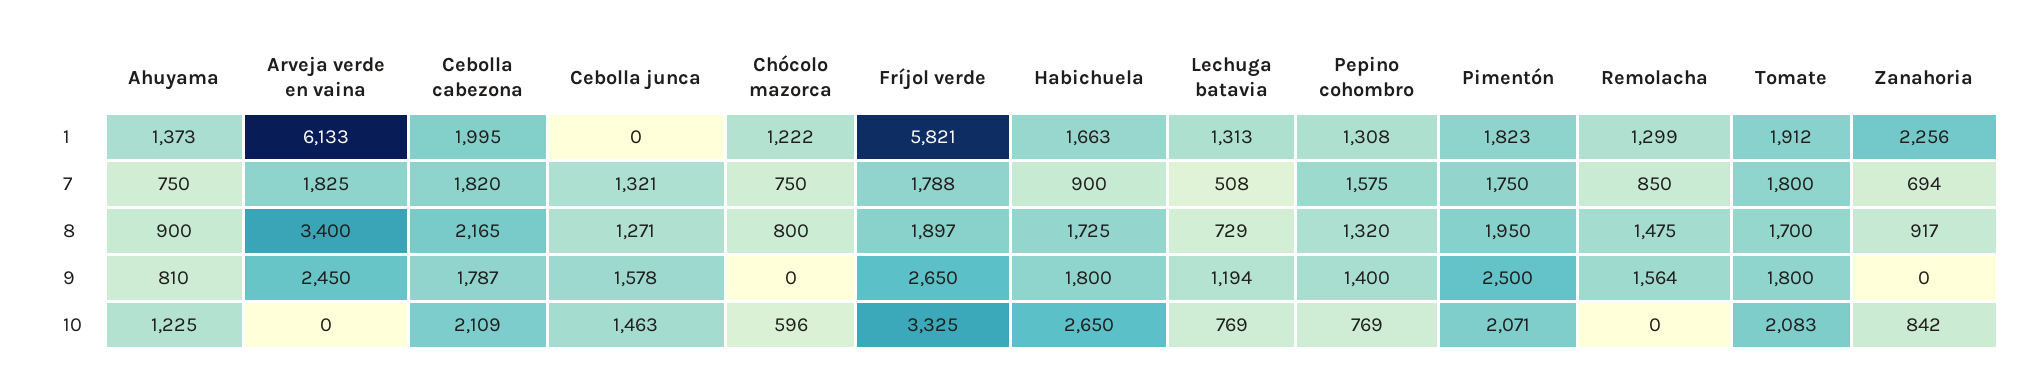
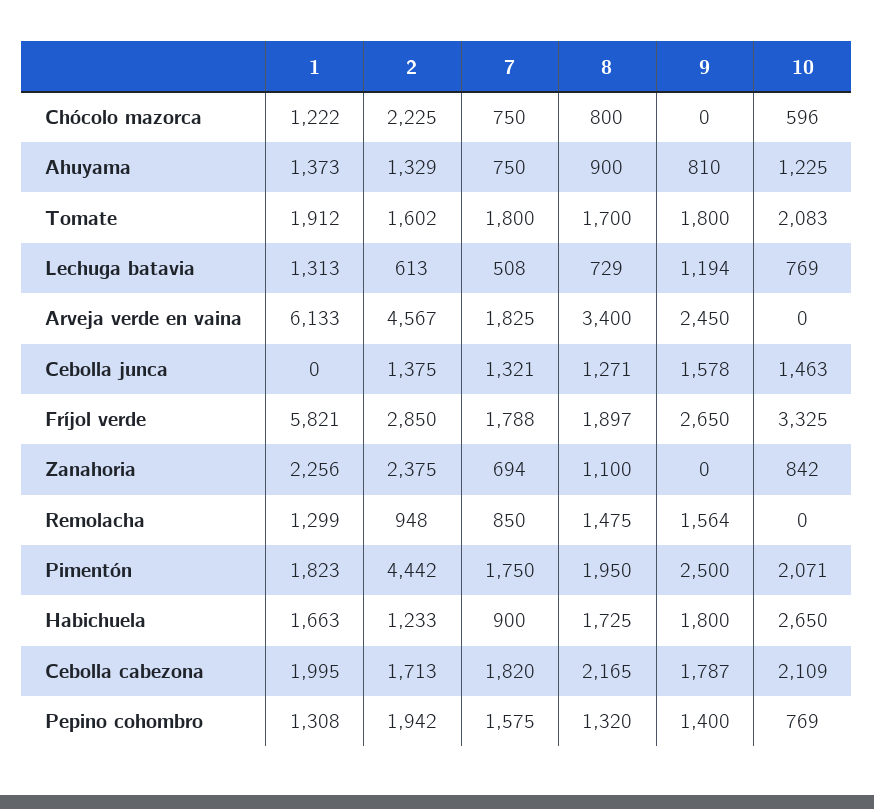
  {
    "Ahuyama": {
      "1": 1373,
      "7": 750,
      "8": 900,
      "9": 810,
-     "10": 1225
+     "10": 1225,
+     "2": 1329
    },
    "Arveja verde en vaina": {
      "1": 6133,
      "7": 1825,
      "8": 3400,
      "9": 2450,
-     "10": 0
+     "10": 0,
+     "2": 4567
    },
    "Cebolla cabezona": {
      "1": 1995,
      "7": 1820,
      "8": 2165,
      "9": 1787,
-     "10": 2109
+     "10": 2109,
+     "2": 1713
    },
    "Cebolla junca": {
      "1": 0,
      "7": 1321,
      "8": 1271,
      "9": 1578,
-     "10": 1463
+     "10": 1463,
+     "2": 1375
    },
    "Chócolo mazorca": {
      "1": 1222,
      "7": 750,
      "8": 800,
      "9": 0,
-     "10": 596
+     "10": 596,
+     "2": 2225
    },
    "Fríjol verde": {
      "1": 5821,
      "7": 1788,
      "8": 1897,
      "9": 2650,
-     "10": 3325
+     "10": 3325,
+     "2": 2850
    },
    "Habichuela": {
      "1": 1663,
      "7": 900,
      "8": 1725,
      "9": 1800,
-     "10": 2650
+     "10": 2650,
+     "2": 1233
    },
    "Lechuga batavia": {
      "1": 1313,
      "7": 508,
      "8": 729,
      "9": 1194,
-     "10": 769
+     "10": 769,
+     "2": 613
    },
    "Pepino cohombro": {
      "1": 1308,
      "7": 1575,
      "8": 1320,
      "9": 1400,
-     "10": 769
+     "10": 769,
+     "2": 1942
    },
    "Pimentón": {
      "1": 1823,
      "7": 1750,
      "8": 1950,
      "9": 2500,
-     "10": 2071
+     "10": 2071,
+     "2": 4442
    },
    "Remolacha": {
      "1": 1299,
      "7": 850,
      "8": 1475,
      "9": 1564,
-     "10": 0
+     "10": 0,
+     "2": 948
    },
    "Tomate": {
      "1": 1912,
      "7": 1800,
      "8": 1700,
      "9": 1800,
-     "10": 2083
+     "10": 2083,
+     "2": 1602
    },
    "Zanahoria": {
      "1": 2256,
      "7": 694,
-     "8": 917,
+     "8": 1100,
      "9": 0,
-     "10": 842
+     "10": 842,
+     "2": 2375
    }
  }

